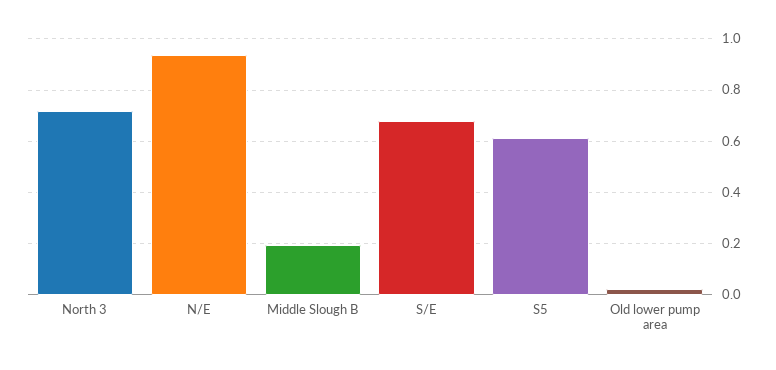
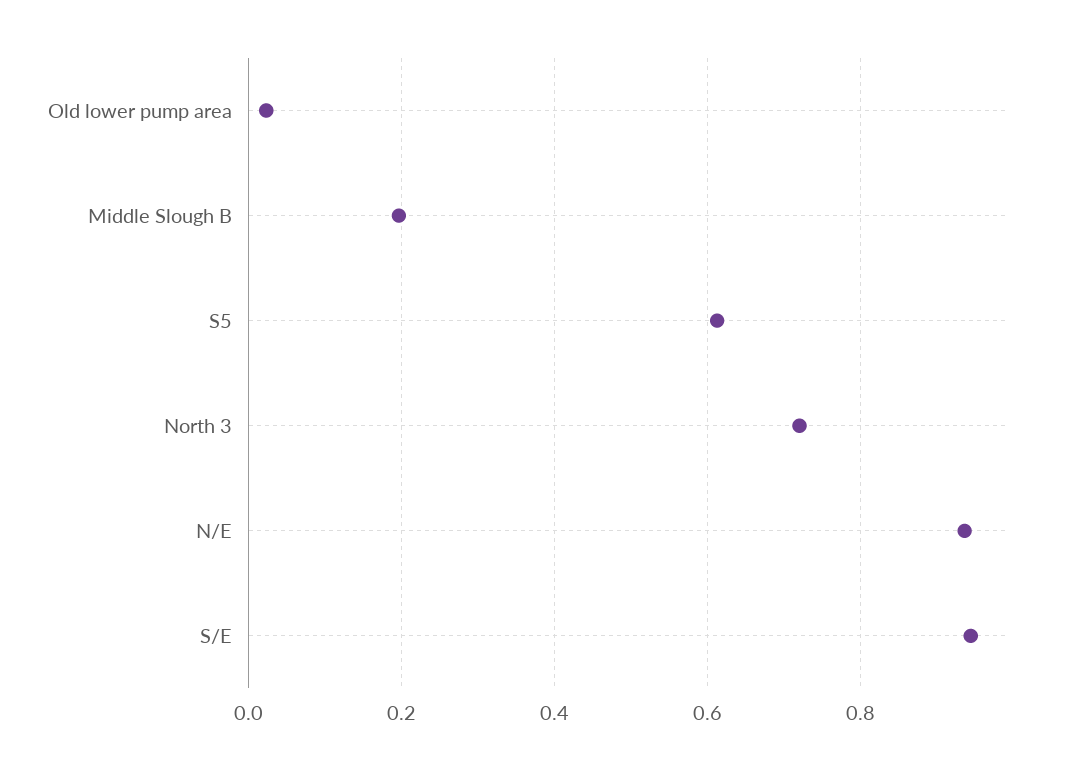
  {
    "North 3": 0.72,
    "N/E": 0.94,
    "Middle Slough B": 0.2,
-   "S/E": 0.675,
+   "S/E": 0.94,
    "S5": 0.62,
    "Old lower pump area": 0.02
  }

